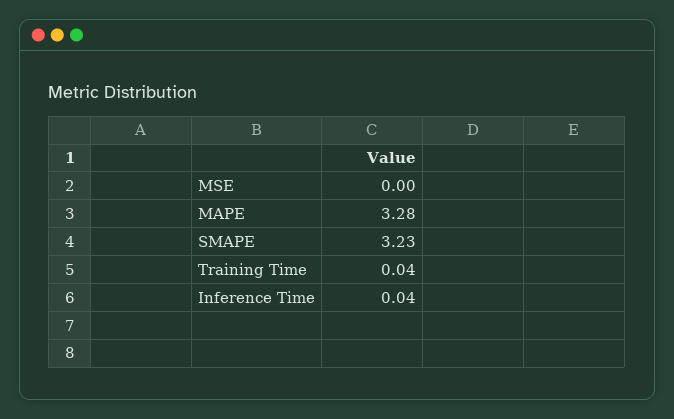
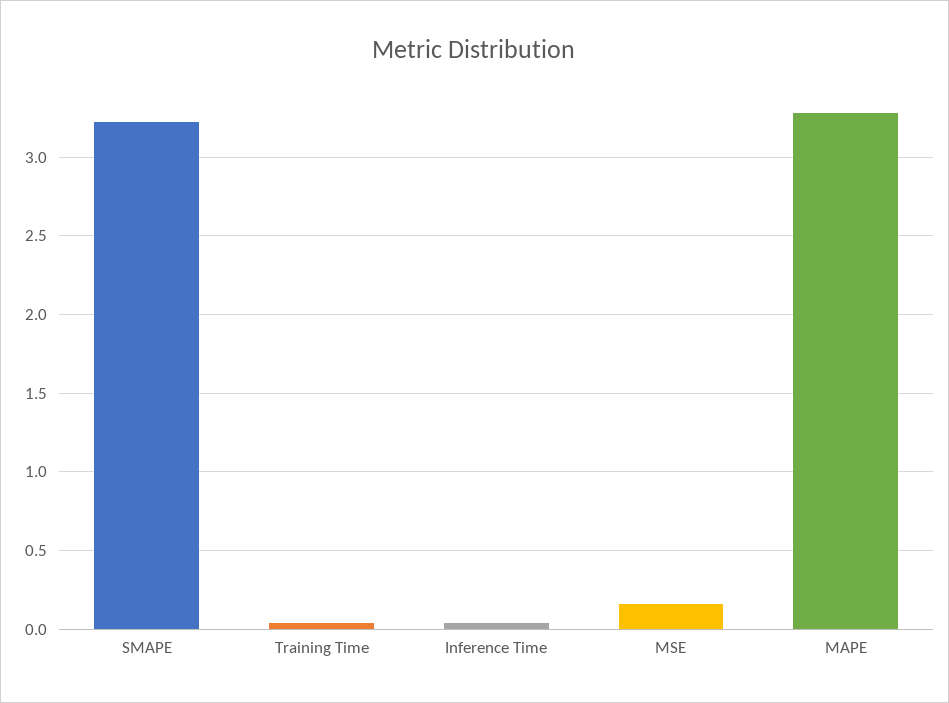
  {
-   "MSE": 0,
+   "MSE": 0.15,
    "MAPE": 3.28,
    "SMAPE": 3.23,
    "Training Time": 0.04,
    "Inference Time": 0.04
  }

